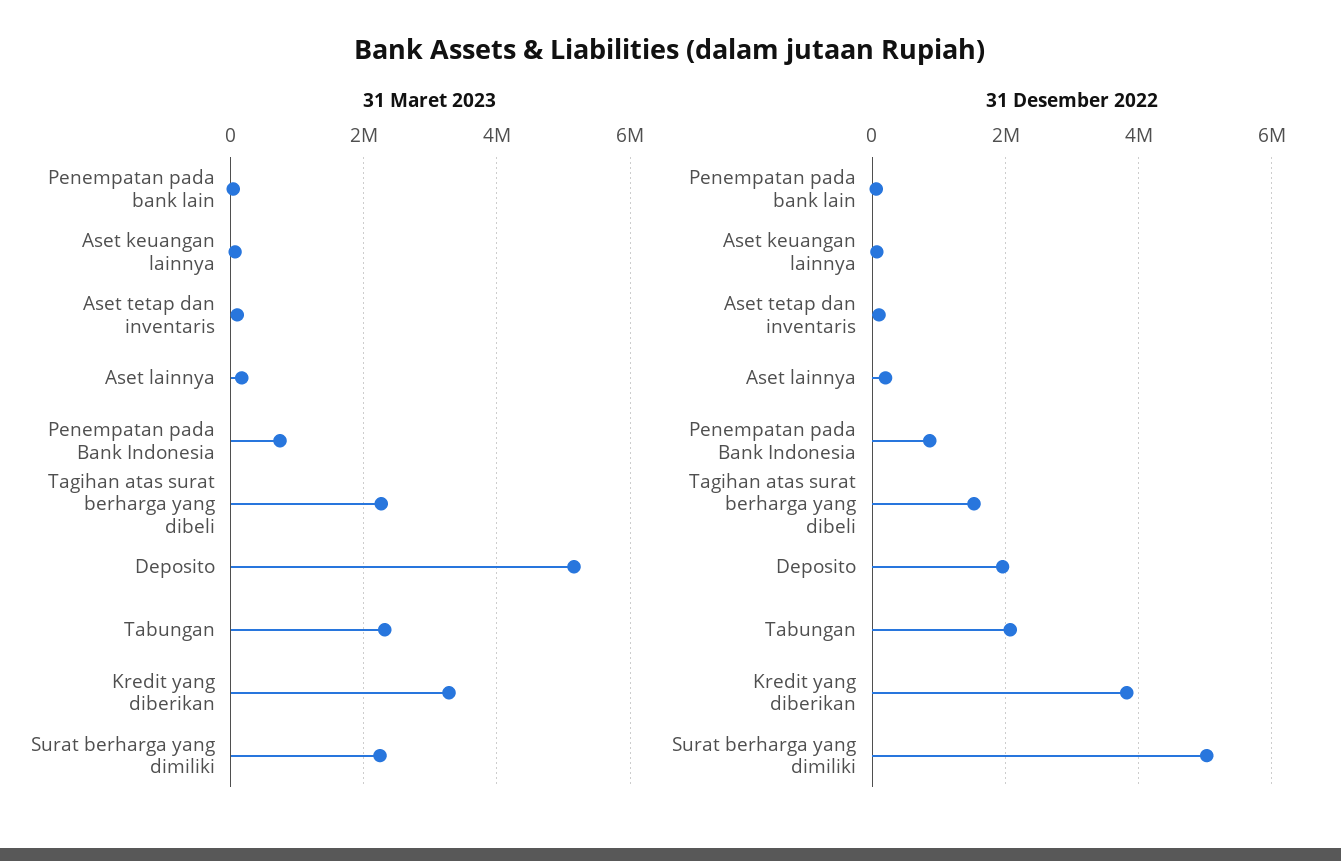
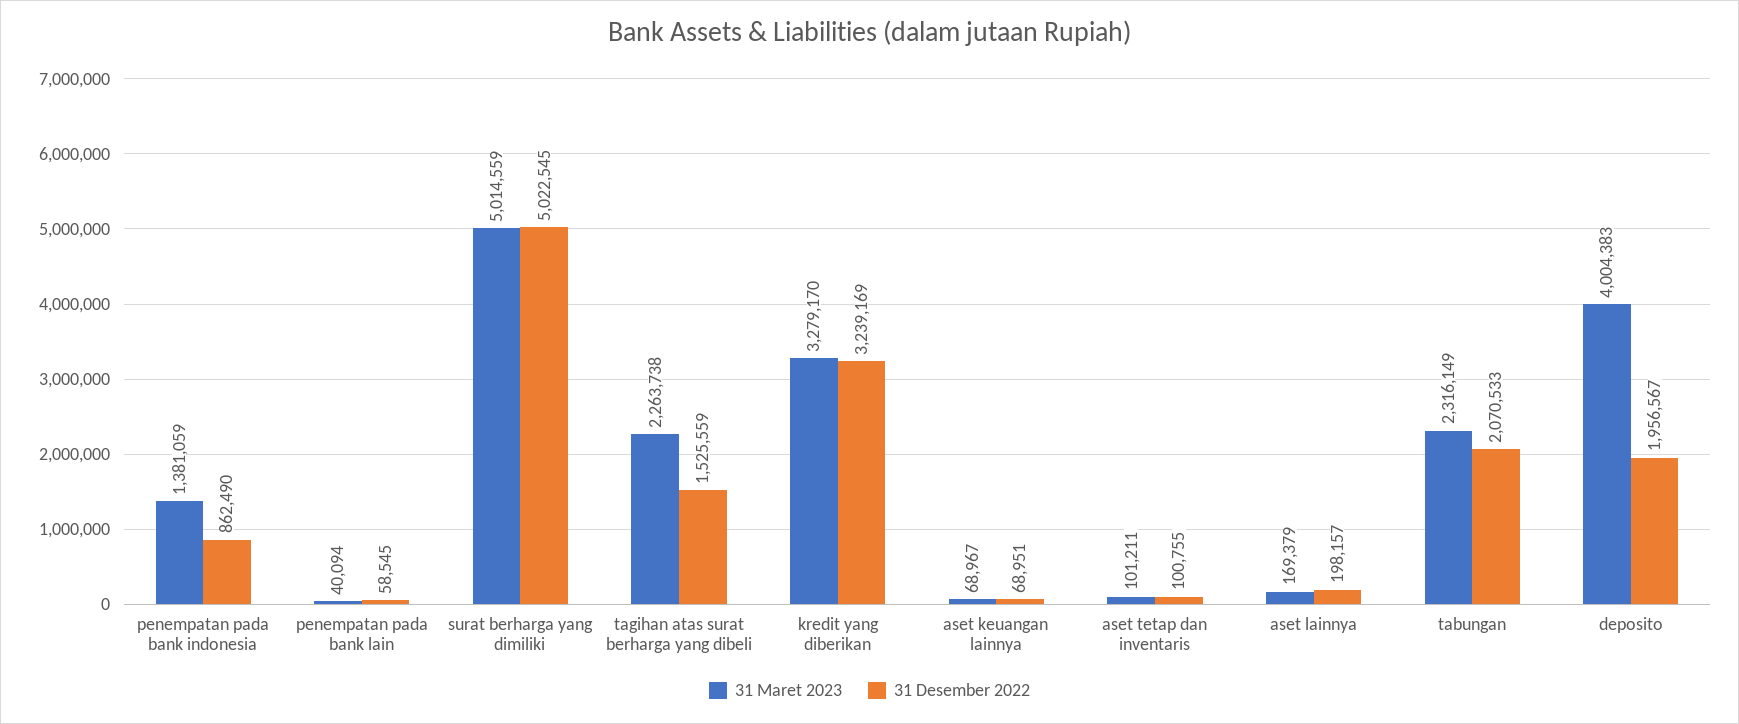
  {
    "31 Maret 2023": {
      "Penempatan pada bank lain": 40094,
      "Aset keuangan lainnya": 68967,
      "Aset tetap dan inventaris": 101211,
      "Aset lainnya": 169379,
-     "Penempatan pada Bank Indonesia": 800000,
+     "Penempatan pada Bank Indonesia": 1381059,
      "Tagihan atas surat berharga yang dibeli": 2263738,
-     "Deposito": 5200000,
+     "Deposito": 4004383,
      "Tabungan": 2316149,
      "Kredit yang diberikan": 3279170,
-     "Surat berharga yang dimiliki": 2200000
+     "Surat berharga yang dimiliki": 5014559
    },
    "31 Desember 2022": {
      "Penempatan pada bank lain": 58545,
      "Aset keuangan lainnya": 68951,
      "Aset tetap dan inventaris": 100755,
      "Aset lainnya": 198157,
      "Penempatan pada Bank Indonesia": 862490,
      "Tagihan atas surat berharga yang dibeli": 1525559,
      "Deposito": 1956567,
      "Tabungan": 2070533,
-     "Kredit yang diberikan": 3800000,
+     "Kredit yang diberikan": 3239169,
      "Surat berharga yang dimiliki": 5022545
    }
  }

